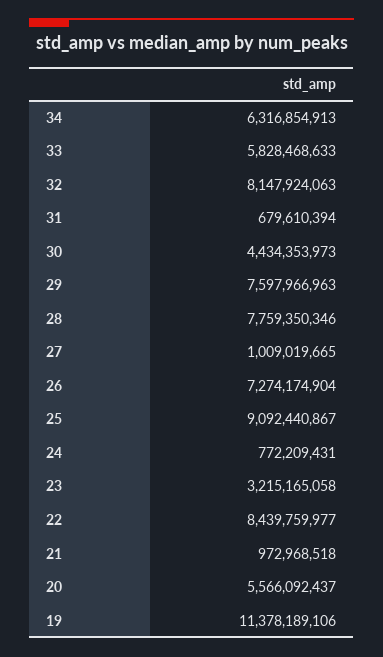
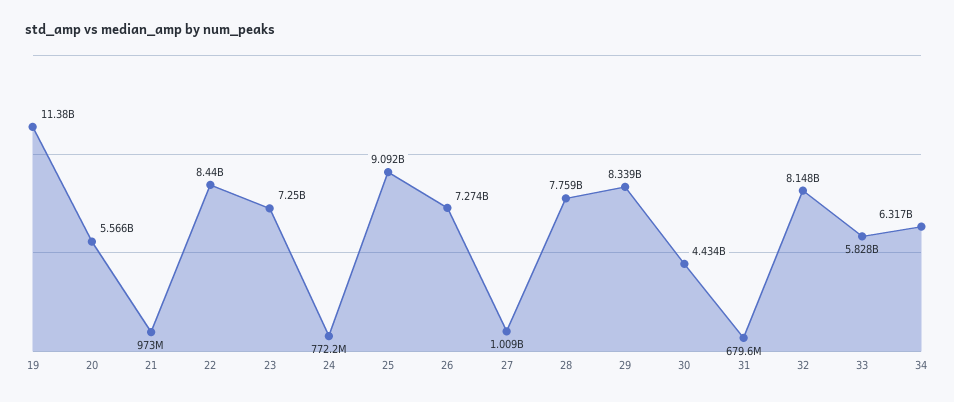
  {
    "34": 6316854913,
    "33": 5828468633,
    "32": 8147924063,
    "31": 679610394,
    "30": 4434353973,
-   "29": 7597966963,
+   "29": 8339000000,
    "28": 7759350346,
    "27": 1009019665,
    "26": 7274174904,
    "25": 9092440867,
    "24": 772209431,
-   "23": 3215165058,
+   "23": 7250000000,
    "22": 8439759977,
    "21": 972968518,
    "20": 5566092437,
    "19": 11378189106
  }

